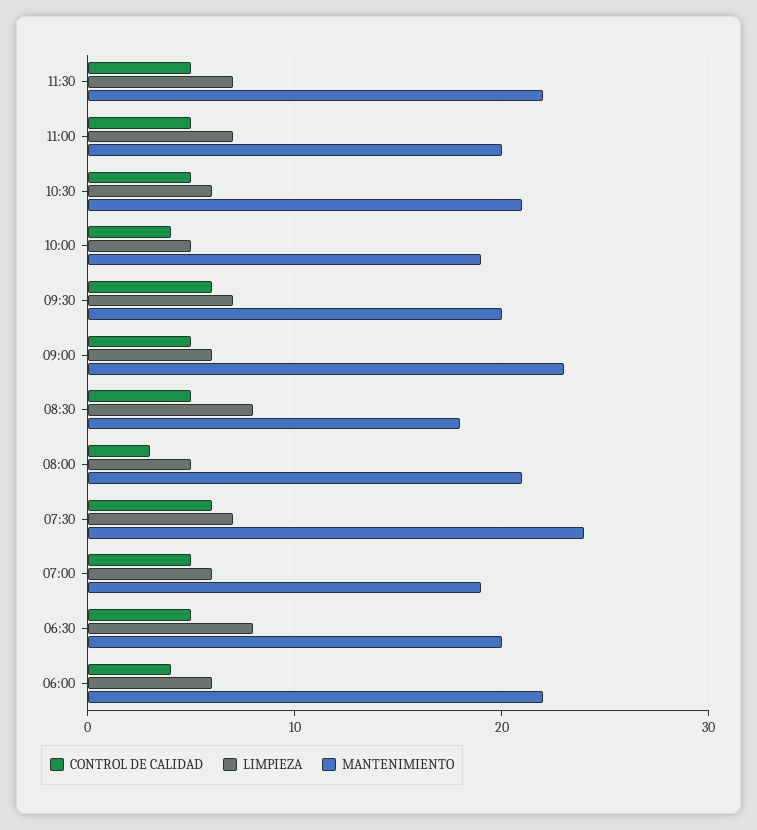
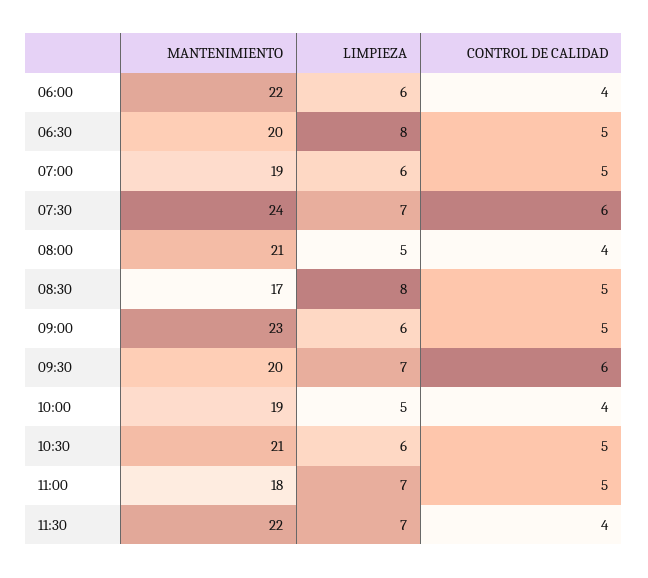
  {
    "CONTROL DE CALIDAD": {
-     "11:30": 5,
+     "11:30": 4,
      "11:00": 5,
      "10:30": 5,
      "10:00": 4,
      "09:30": 6,
      "09:00": 5,
      "08:30": 5,
-     "08:00": 3,
+     "08:00": 4,
      "07:30": 6,
      "07:00": 5,
      "06:30": 5,
      "06:00": 4
    },
    "LIMPIEZA": {
      "11:30": 7,
      "11:00": 7,
      "10:30": 6,
      "10:00": 5,
      "09:30": 7,
      "09:00": 6,
      "08:30": 8,
      "08:00": 5,
      "07:30": 7,
      "07:00": 6,
      "06:30": 8,
      "06:00": 6
    },
    "MANTENIMIENTO": {
      "11:30": 22,
-     "11:00": 20,
+     "11:00": 18,
      "10:30": 21,
      "10:00": 19,
      "09:30": 20,
      "09:00": 23,
-     "08:30": 18,
+     "08:30": 17,
      "08:00": 21,
      "07:30": 24,
      "07:00": 19,
      "06:30": 20,
      "06:00": 22
    }
  }

